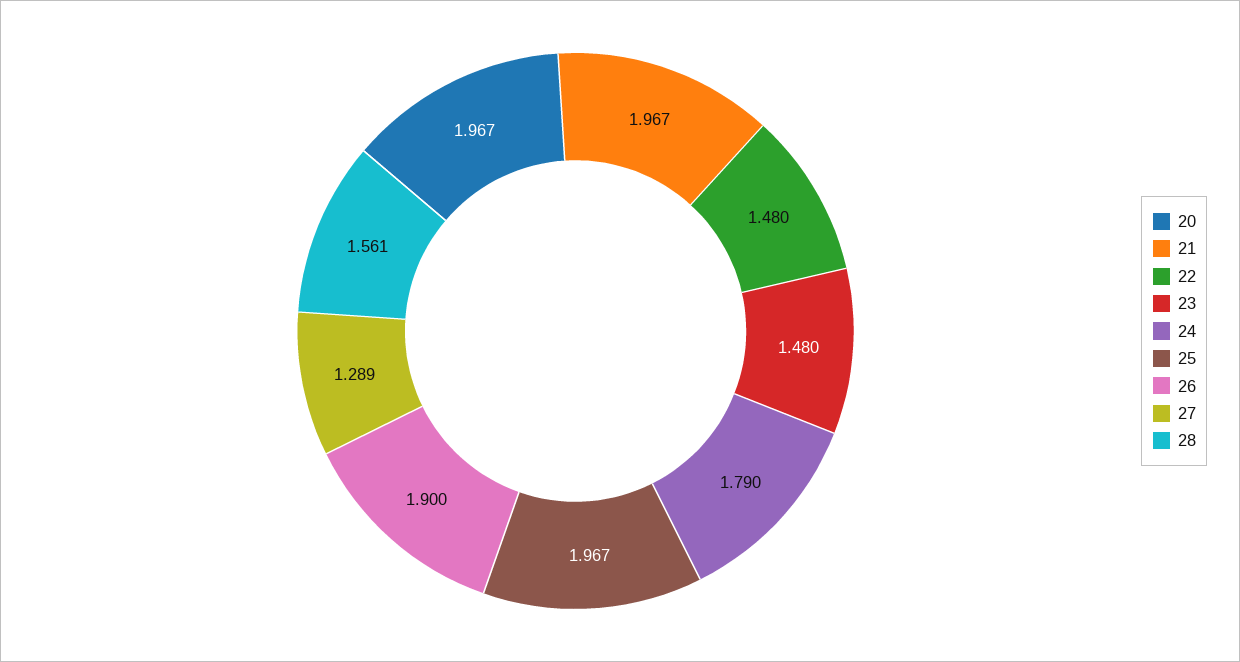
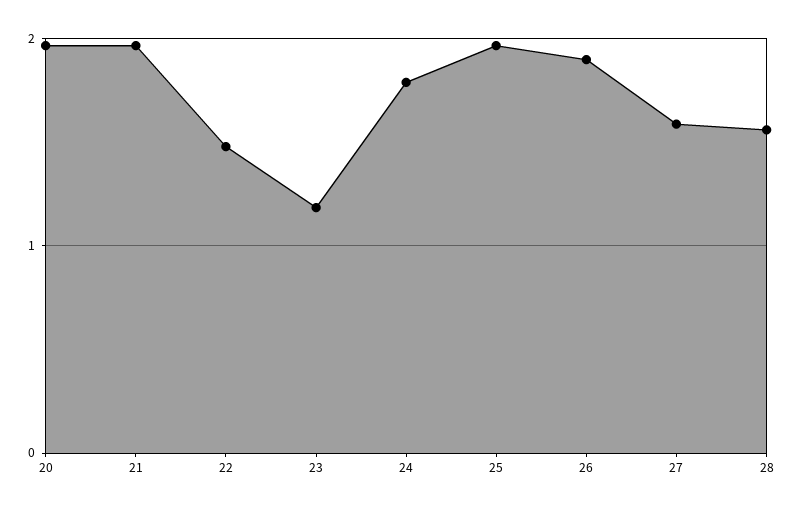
  {
    "20": 1.967,
    "21": 1.967,
    "22": 1.48,
-   "23": 1.48,
+   "23": 1.2,
    "24": 1.79,
    "25": 1.967,
    "26": 1.9,
-   "27": 1.289,
+   "27": 1.6,
    "28": 1.561
  }

